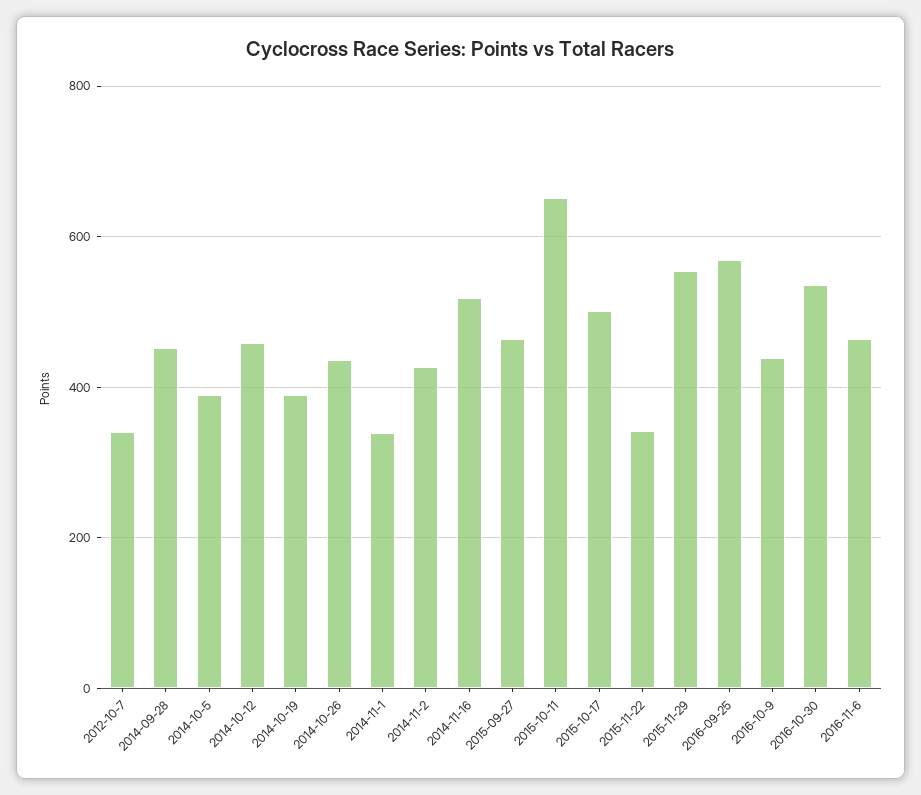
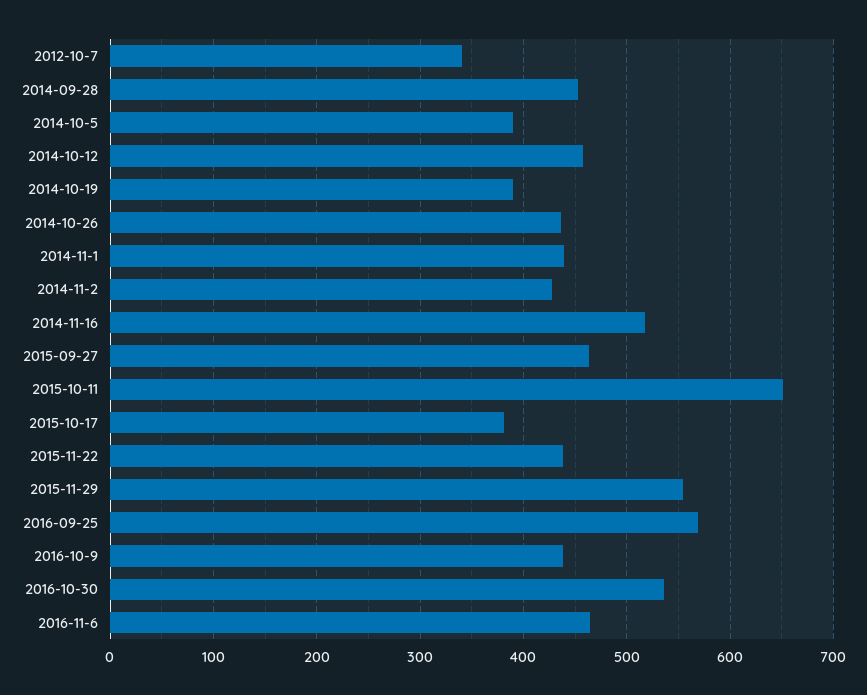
  {
    "2012-10-7": 340,
    "2014-09-28": 450,
    "2014-10-5": 390,
    "2014-10-12": 460,
    "2014-10-19": 390,
    "2014-10-26": 440,
-   "2014-11-1": 340,
+   "2014-11-1": 440,
    "2014-11-2": 430,
    "2014-11-16": 520,
    "2015-09-27": 460,
    "2015-10-11": 650,
-   "2015-10-17": 500,
+   "2015-10-17": 380,
-   "2015-11-22": 340,
+   "2015-11-22": 440,
    "2015-11-29": 550,
    "2016-09-25": 570,
    "2016-10-9": 440,
    "2016-10-30": 540,
    "2016-11-6": 460
  }

